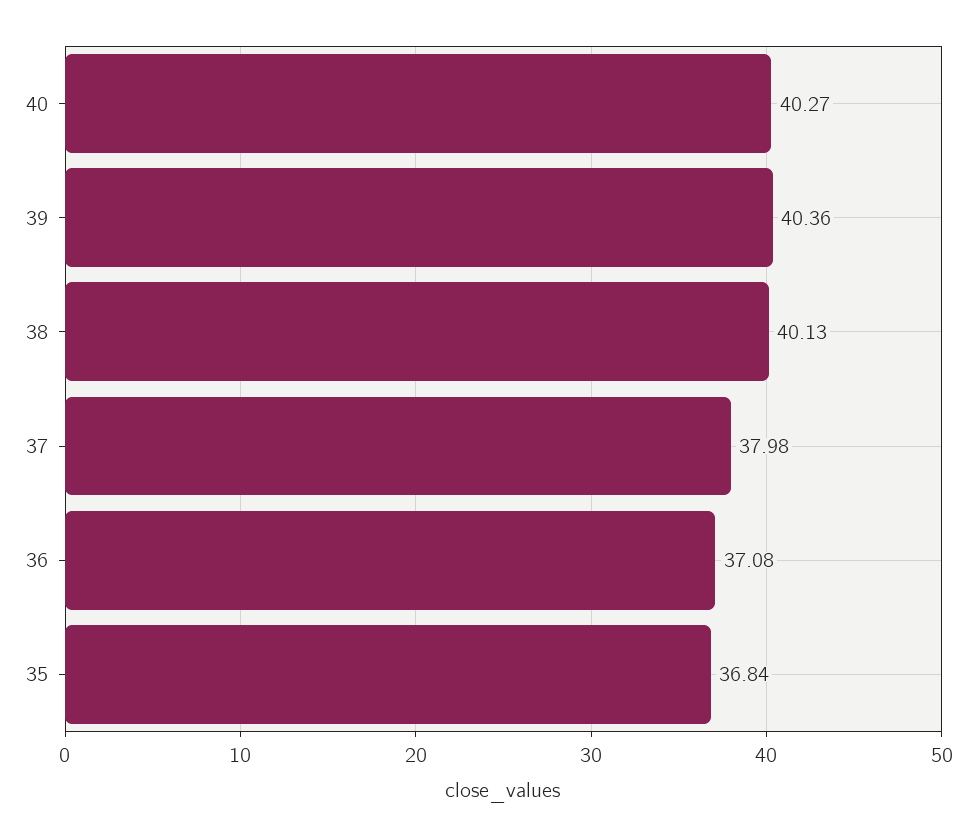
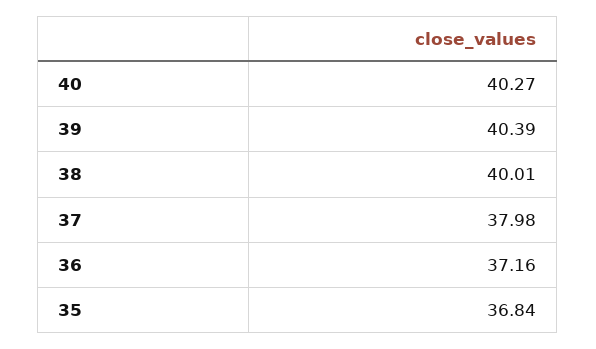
  {
    "40": 40.27,
-   "39": 40.36,
+   "39": 40.39,
-   "38": 40.13,
+   "38": 40.01,
    "37": 37.98,
-   "36": 37.08,
+   "36": 37.16,
    "35": 36.84
  }

